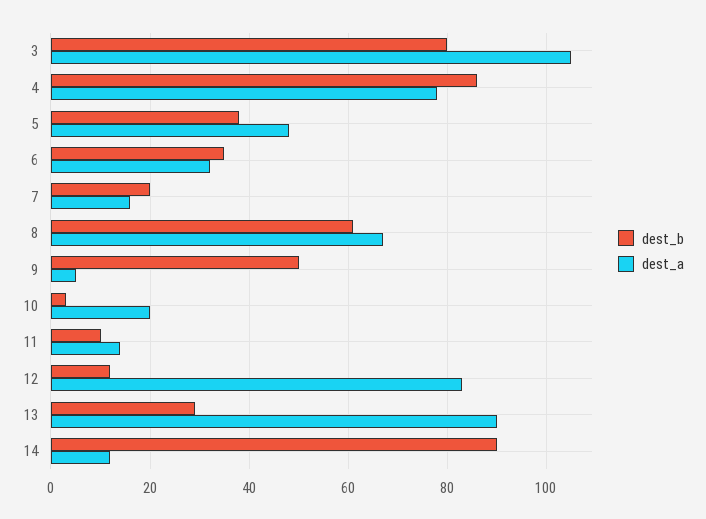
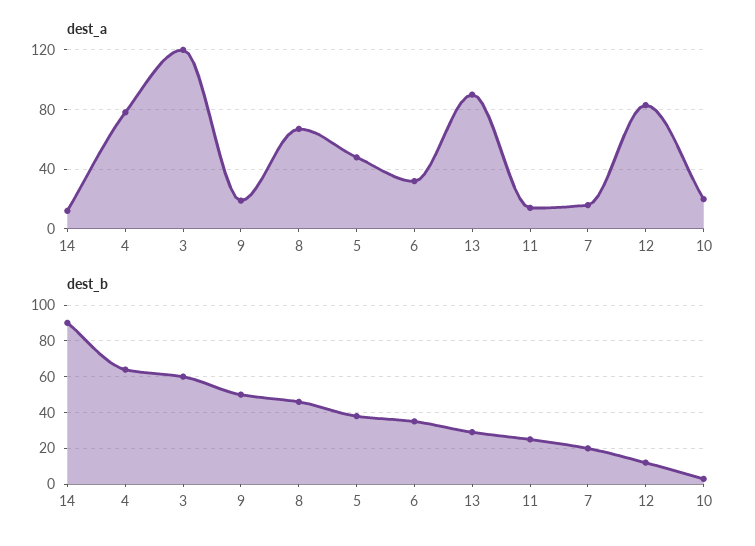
  {
    "dest_b": {
-     "3": 80,
+     "3": 60,
-     "4": 85,
+     "4": 65,
      "5": 40,
      "6": 35,
      "7": 20,
-     "8": 60,
+     "8": 45,
      "9": 50,
      "10": 5,
-     "11": 10,
+     "11": 25,
      "12": 10,
      "13": 30,
      "14": 90
    },
    "dest_a": {
-     "3": 105,
+     "3": 120,
      "4": 80,
      "5": 50,
      "6": 30,
      "7": 15,
      "8": 65,
-     "9": 5,
+     "9": 20,
      "10": 20,
      "11": 15,
      "12": 85,
      "13": 90,
      "14": 10
    }
  }

